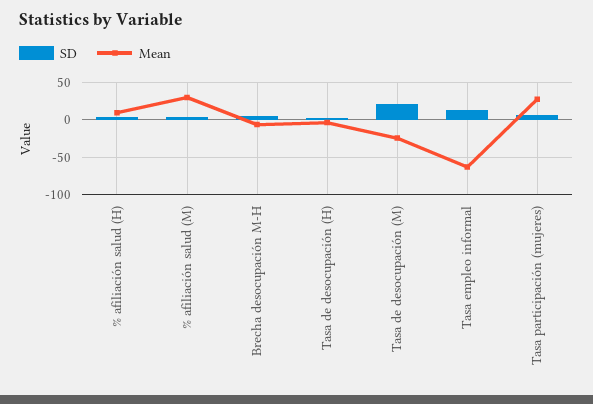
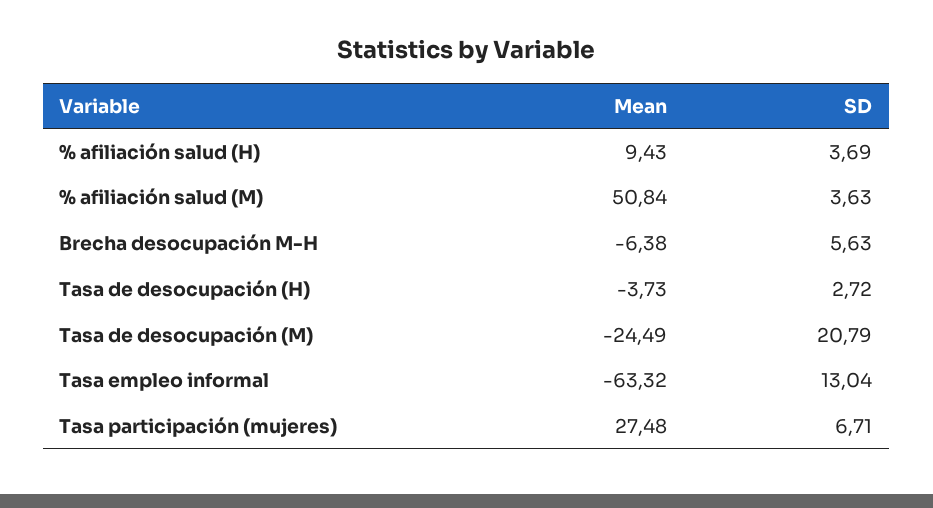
  {
    "SD": {
      "% afiliación salud (H)": 3.69,
      "% afiliación salud (M)": 3.63,
      "Brecha desocupación M-H": 5.63,
      "Tasa de desocupación (H)": 2.72,
      "Tasa de desocupación (M)": 20.79,
      "Tasa empleo informal": 13.04,
      "Tasa participación (mujeres)": 6.71
    },
    "Mean": {
      "% afiliación salud (H)": 9.43,
-     "% afiliación salud (M)": 30,
+     "% afiliación salud (M)": 50.84,
      "Brecha desocupación M-H": -6.38,
      "Tasa de desocupación (H)": -3.73,
      "Tasa de desocupación (M)": -24.49,
      "Tasa empleo informal": -63.32,
      "Tasa participación (mujeres)": 27.48
    }
  }

